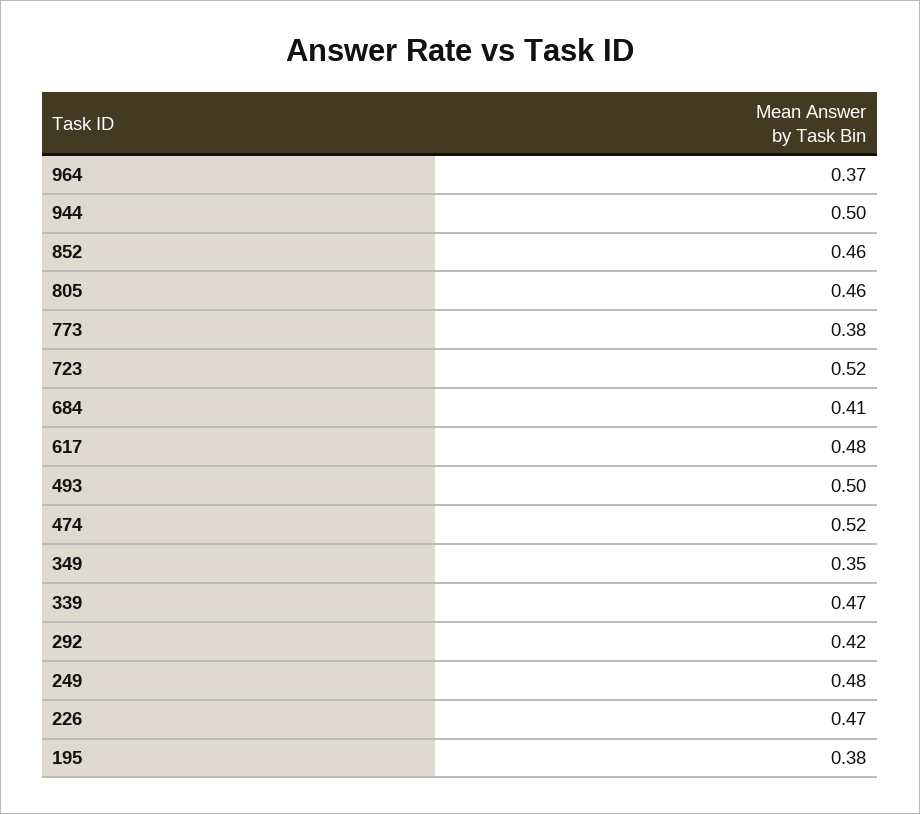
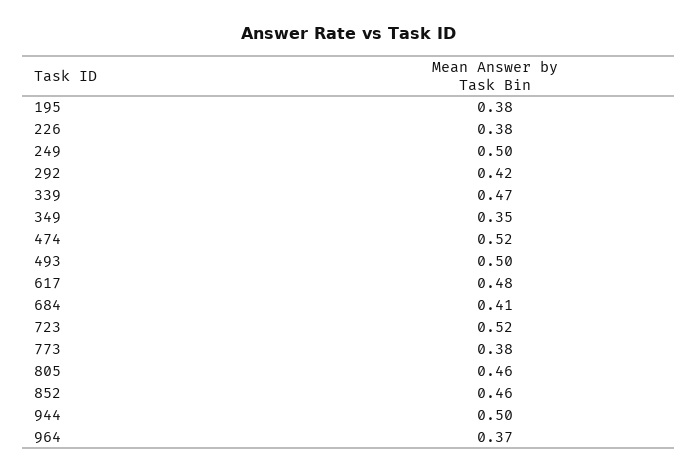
  {
    "964": 0.37,
    "944": 0.5,
    "852": 0.46,
    "805": 0.46,
    "773": 0.38,
    "723": 0.52,
    "684": 0.41,
    "617": 0.48,
    "493": 0.5,
    "474": 0.52,
    "349": 0.35,
    "339": 0.47,
    "292": 0.42,
-   "249": 0.48,
+   "249": 0.5,
-   "226": 0.47,
+   "226": 0.38,
    "195": 0.38
  }

